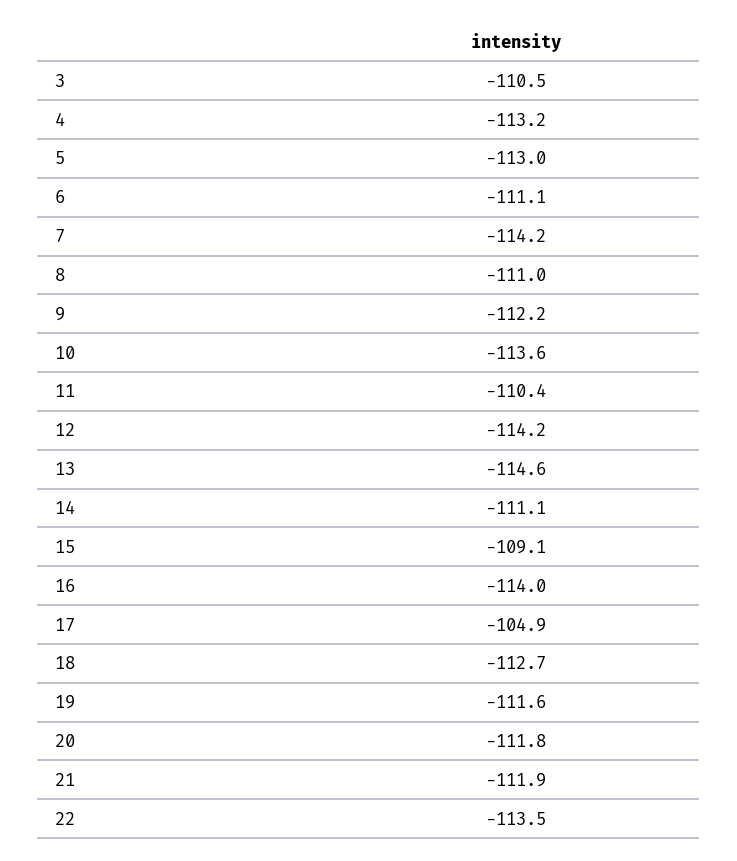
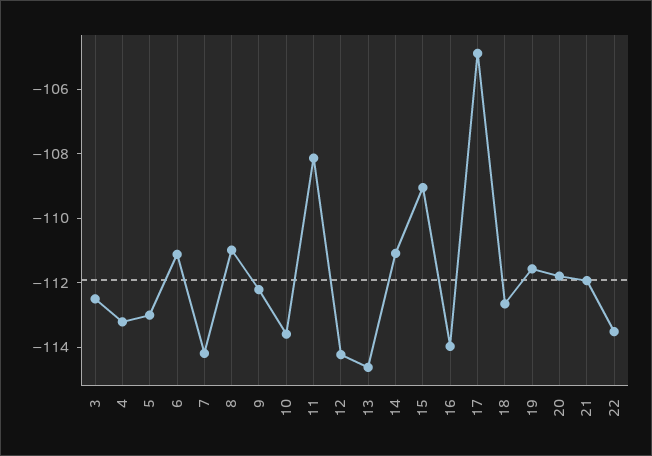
  {
-   "3": -110.5,
+   "3": -112.5,
    "4": -113.2,
    "5": -113,
    "6": -111.1,
    "7": -114.2,
    "8": -111,
    "9": -112.2,
    "10": -113.6,
-   "11": -110.4,
+   "11": -108,
    "12": -114.2,
    "13": -114.6,
    "14": -111.1,
    "15": -109.1,
    "16": -114,
    "17": -104.9,
    "18": -112.7,
    "19": -111.6,
    "20": -111.8,
    "21": -111.9,
    "22": -113.5
  }

